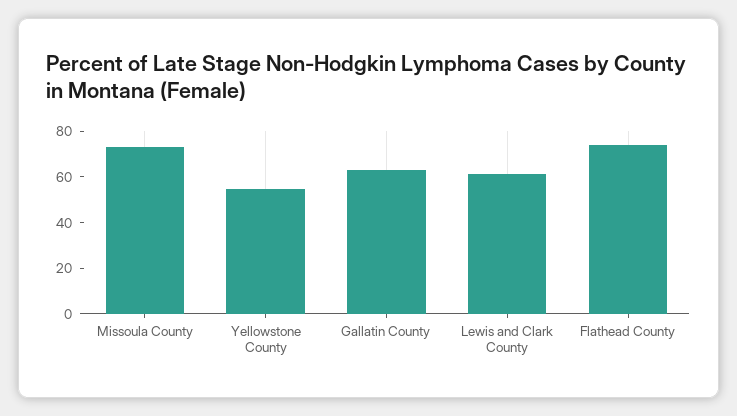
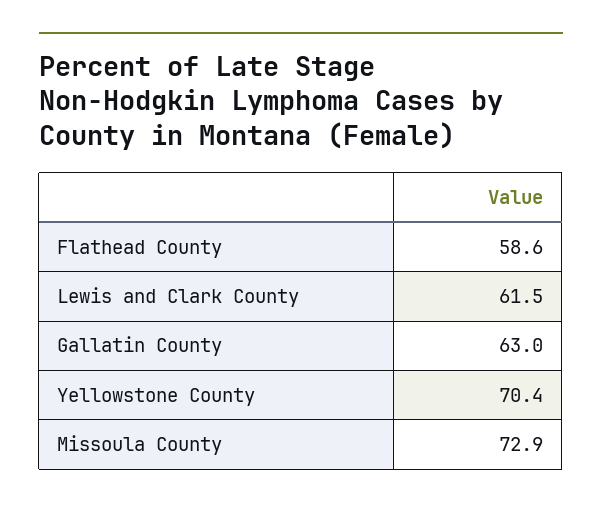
  {
    "Missoula County": 72.9,
-   "Yellowstone County": 55,
+   "Yellowstone County": 70.4,
    "Gallatin County": 63,
    "Lewis and Clark County": 61.5,
-   "Flathead County": 75
+   "Flathead County": 58.6
  }

